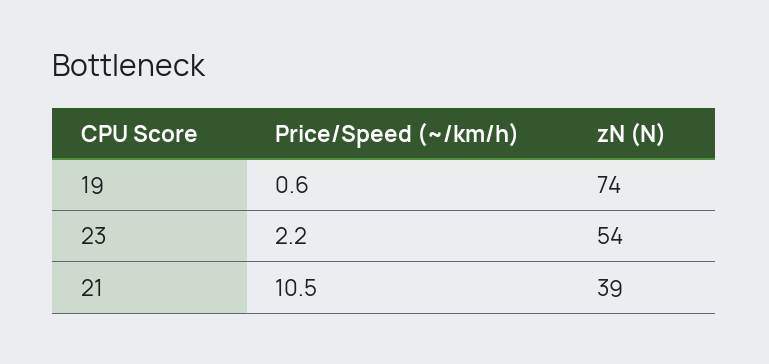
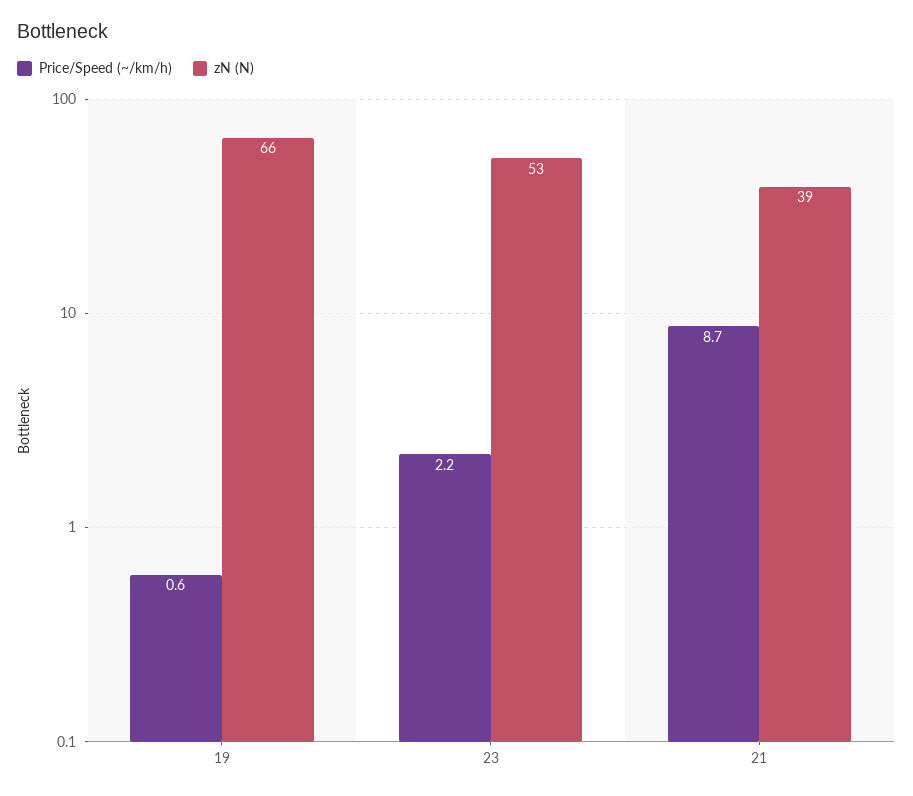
  {
    "Price/Speed (~/km/h)": {
      "19": 0.6,
      "23": 2.2,
-     "21": 10.5
+     "21": 8.7
    },
    "zN (N)": {
-     "19": 74,
+     "19": 66,
-     "23": 54,
+     "23": 53,
      "21": 39
    }
  }

